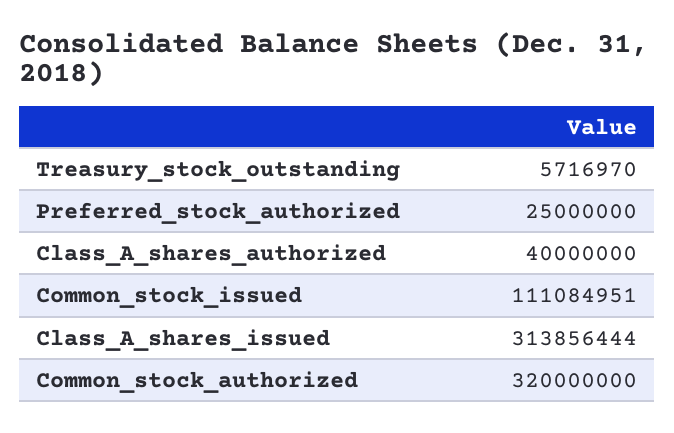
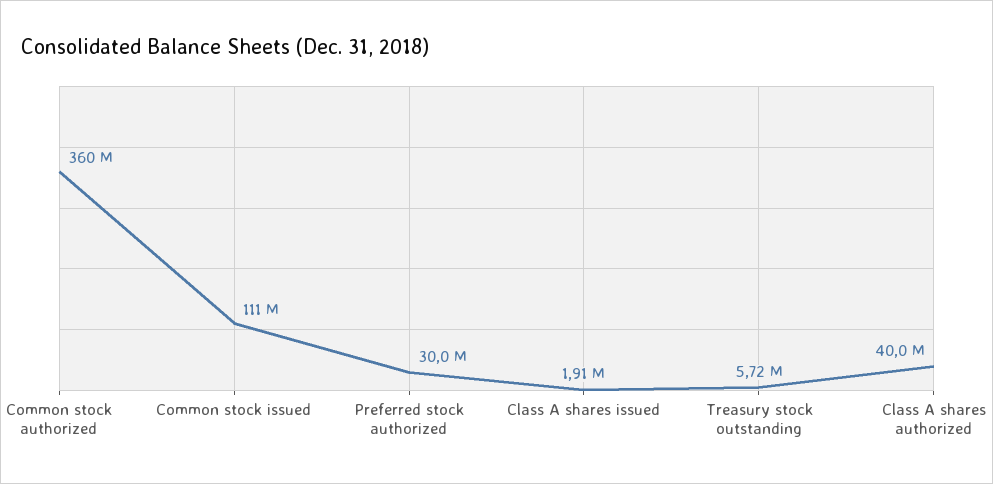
  {
    "Treasury_stock_outstanding": 5716970,
-   "Preferred_stock_authorized": 25000000,
+   "Preferred_stock_authorized": 30000000,
    "Class_A_shares_authorized": 40000000,
    "Common_stock_issued": 111084951,
-   "Class_A_shares_issued": 313856444,
+   "Class_A_shares_issued": 1910000,
-   "Common_stock_authorized": 320000000
+   "Common_stock_authorized": 360000000
  }

